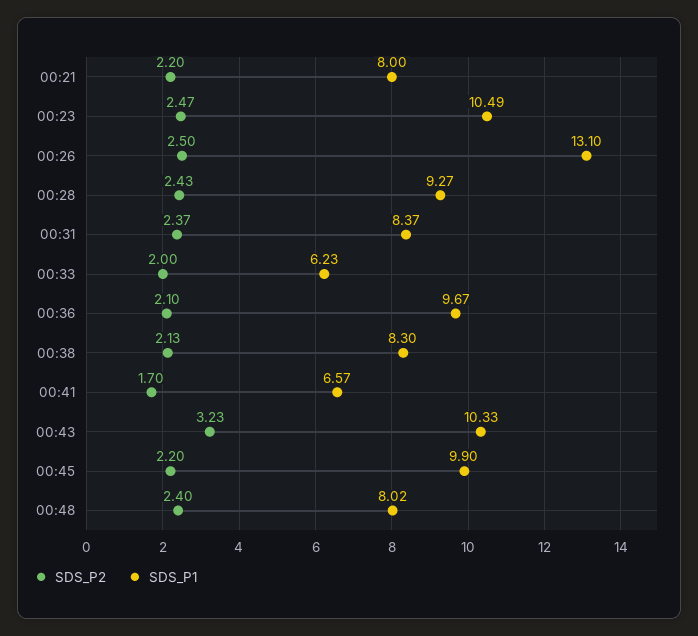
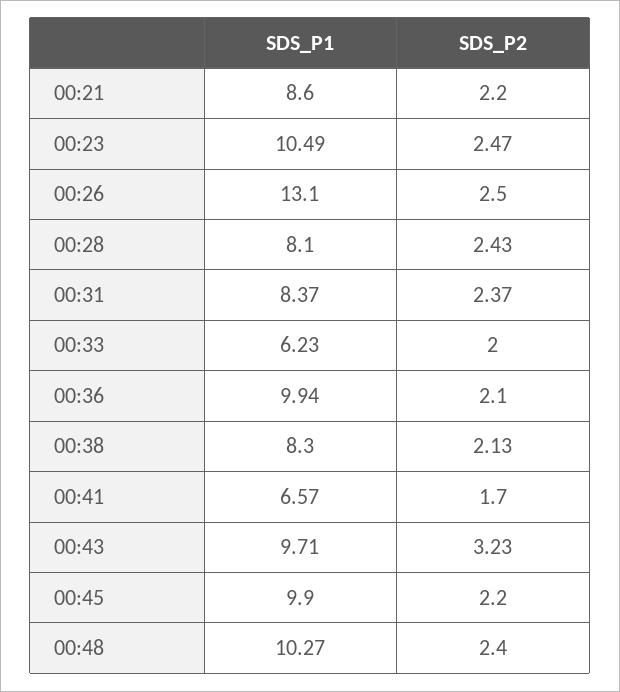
  {
    "SDS_P2": {
      "00:21": 2.2,
      "00:23": 2.47,
      "00:26": 2.5,
      "00:28": 2.43,
      "00:31": 2.37,
      "00:33": 2,
      "00:36": 2.1,
      "00:38": 2.13,
      "00:41": 1.7,
      "00:43": 3.23,
      "00:45": 2.2,
      "00:48": 2.4
    },
    "SDS_P1": {
-     "00:21": 8,
+     "00:21": 8.6,
      "00:23": 10.49,
      "00:26": 13.1,
-     "00:28": 9.27,
+     "00:28": 8.1,
      "00:31": 8.37,
      "00:33": 6.23,
-     "00:36": 9.67,
+     "00:36": 9.94,
      "00:38": 8.3,
      "00:41": 6.57,
-     "00:43": 10.33,
+     "00:43": 9.71,
      "00:45": 9.9,
-     "00:48": 8.02
+     "00:48": 10.27
    }
  }

